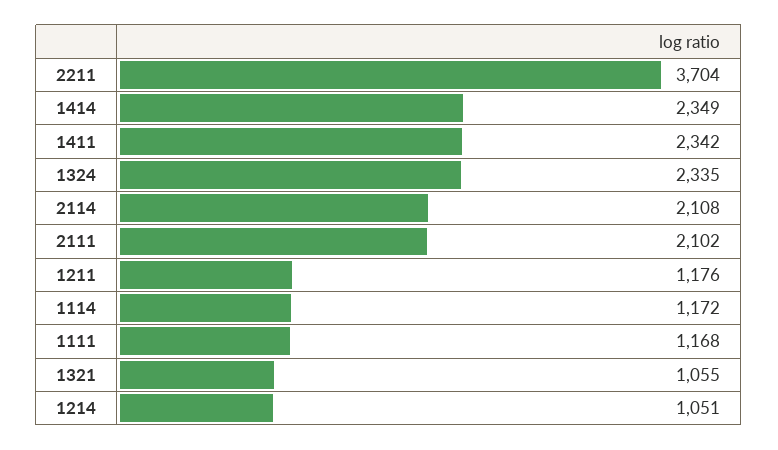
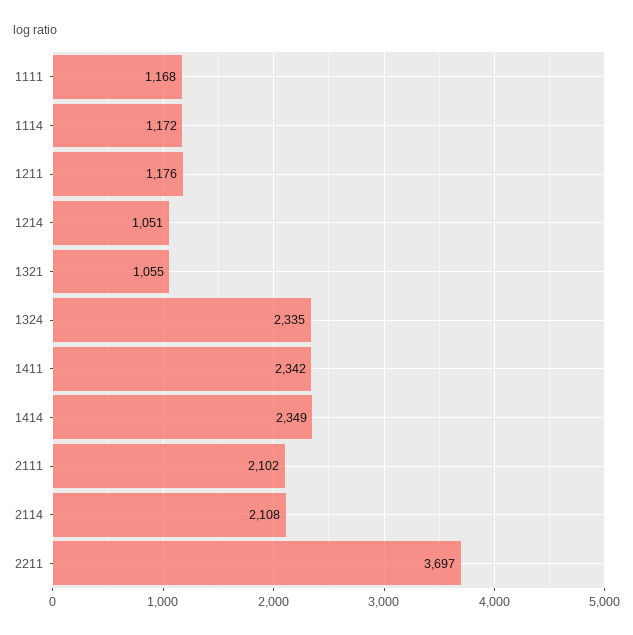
  {
-   "2211": 3704,
+   "2211": 3697,
    "1414": 2349,
    "1411": 2342,
    "1324": 2335,
    "2114": 2108,
    "2111": 2102,
    "1211": 1176,
    "1114": 1172,
    "1111": 1168,
    "1321": 1055,
    "1214": 1051
  }

